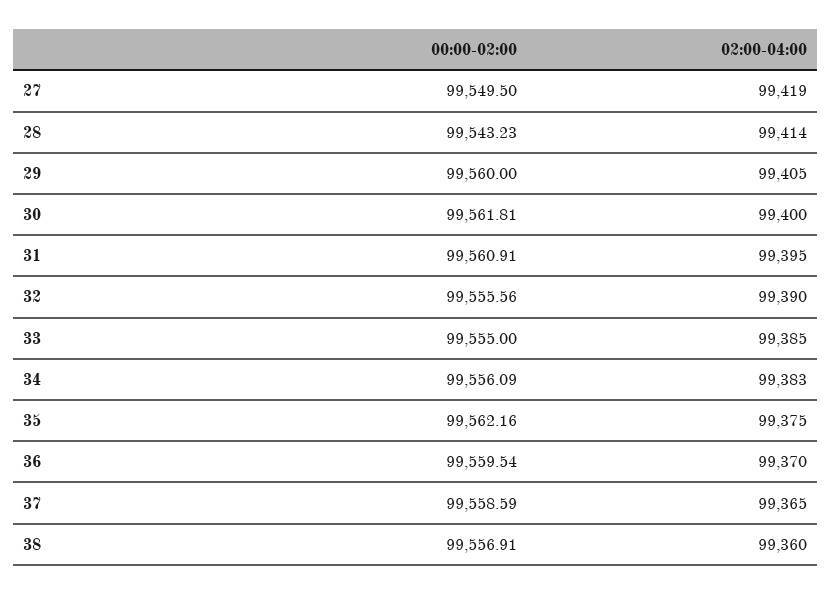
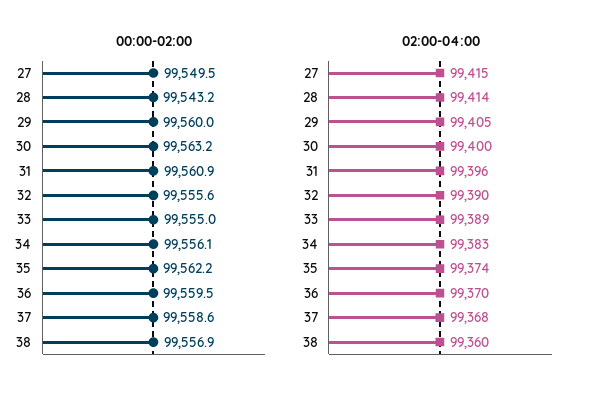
  {
    "00:00-02:00": {
      "27": 99549.5,
      "28": 99543.23,
      "29": 99560,
-     "30": 99561.81,
+     "30": 99563.2,
      "31": 99560.91,
      "32": 99555.56,
      "33": 99555,
      "34": 99556.09,
      "35": 99562.16,
      "36": 99559.54,
      "37": 99558.59,
      "38": 99556.91
    },
    "02:00-04:00": {
-     "27": 99419,
+     "27": 99415,
      "28": 99414,
      "29": 99405,
      "30": 99400,
-     "31": 99395,
+     "31": 99396,
      "32": 99390,
-     "33": 99385,
+     "33": 99389,
      "34": 99383,
-     "35": 99375,
+     "35": 99374,
      "36": 99370,
-     "37": 99365,
+     "37": 99368,
      "38": 99360
    }
  }

